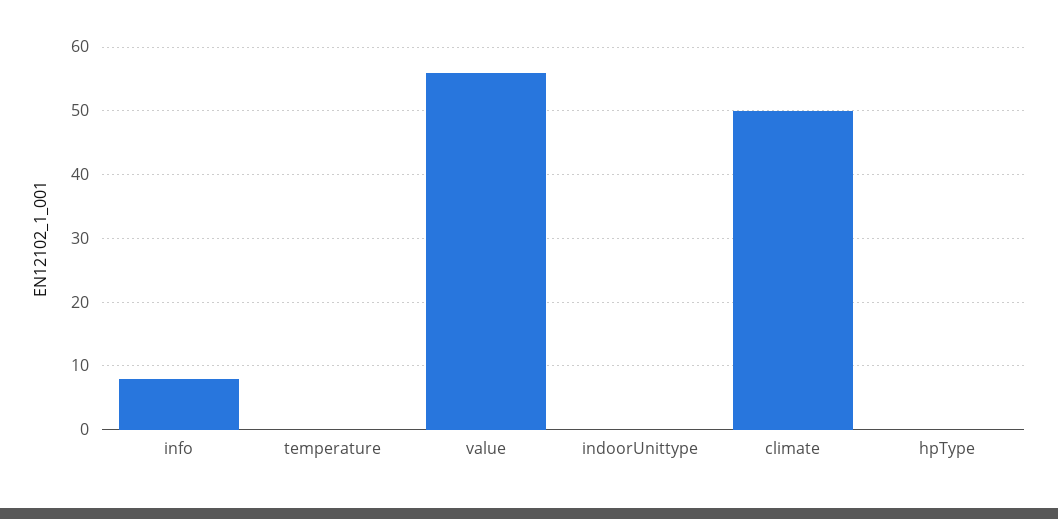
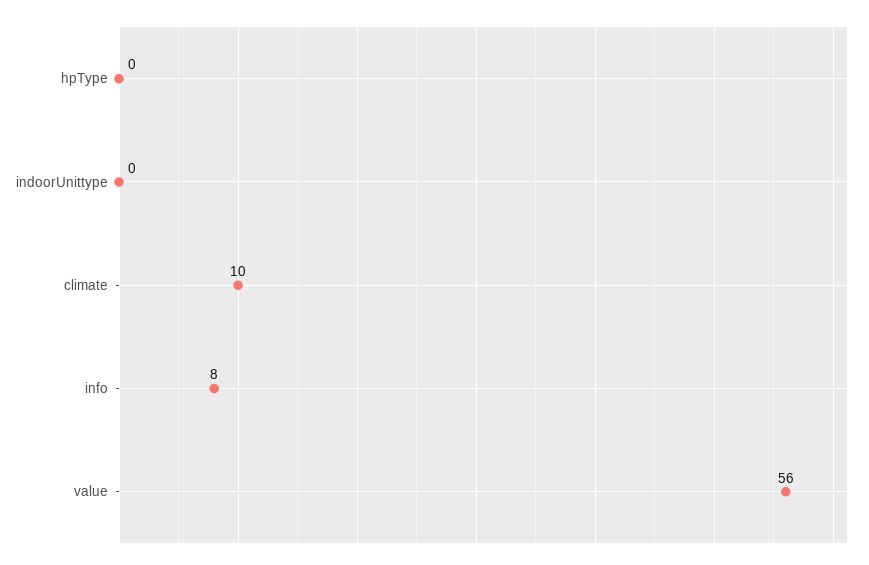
  {
    "info": 8,
-   "temperature": 0,
    "value": 56,
    "indoorUnittype": 0,
-   "climate": 50,
+   "climate": 10,
    "hpType": 0
  }

